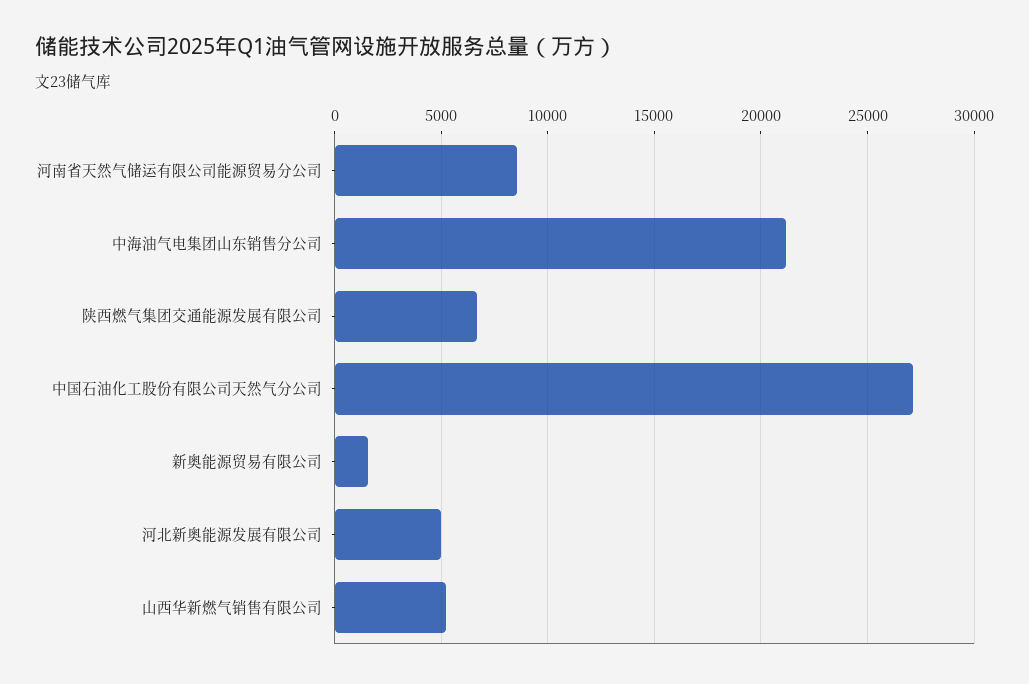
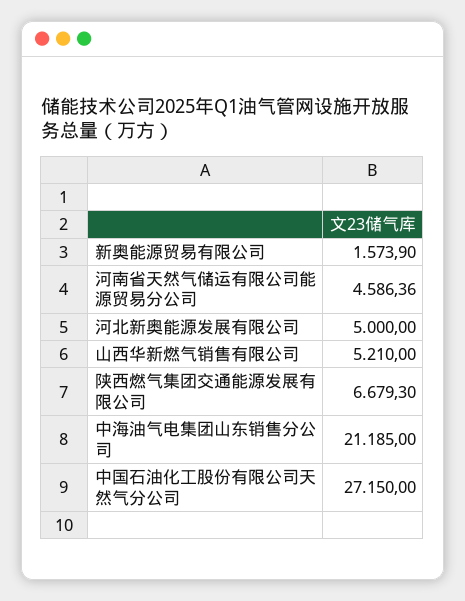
  {
-   "河南省天然气储运有限公司能源贸易分公司": 8500,
+   "河南省天然气储运有限公司能源贸易分公司": 4586.36,
    "中海油气电集团山东销售分公司": 21185,
    "陕西燃气集团交通能源发展有限公司": 6679.3,
    "中国石油化工股份有限公司天然气分公司": 27150,
    "新奥能源贸易有限公司": 1573.9,
    "河北新奥能源发展有限公司": 5000,
    "山西华新燃气销售有限公司": 5210
  }

